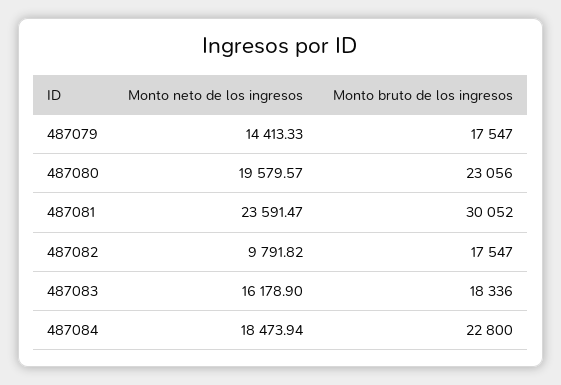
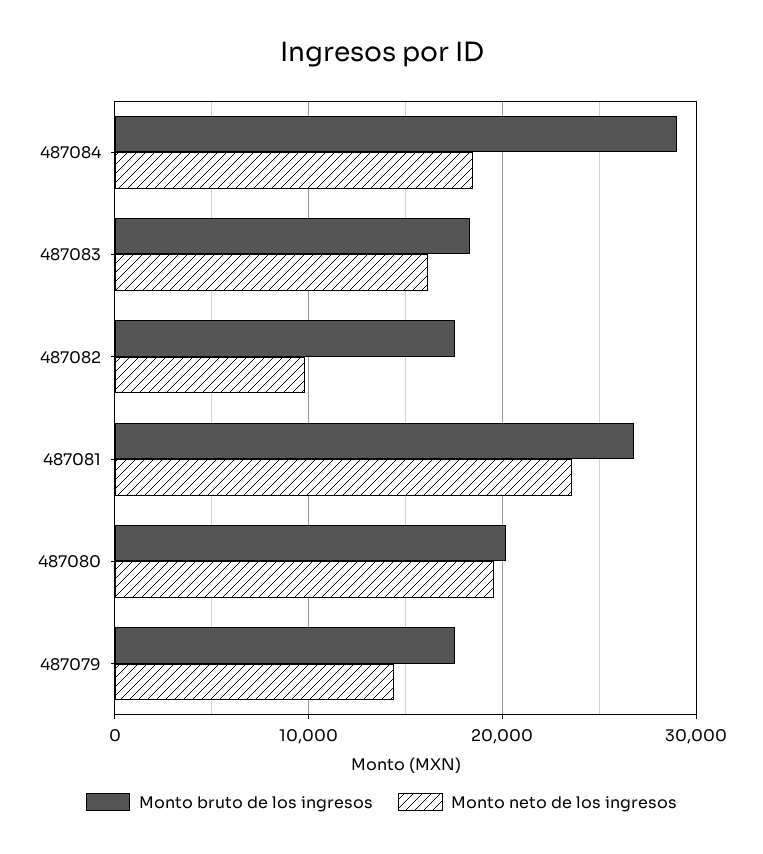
  {
    "Monto neto de los ingresos": {
      "487079": 14413.33,
      "487080": 19579.57,
      "487081": 23591.47,
      "487082": 9791.82,
      "487083": 16178.9,
      "487084": 18473.94
    },
    "Monto bruto de los ingresos": {
      "487079": 17547,
-     "487080": 23056,
+     "487080": 20000,
-     "487081": 30052,
+     "487081": 27000,
      "487082": 17547,
      "487083": 18336,
-     "487084": 22800
+     "487084": 29000
    }
  }

